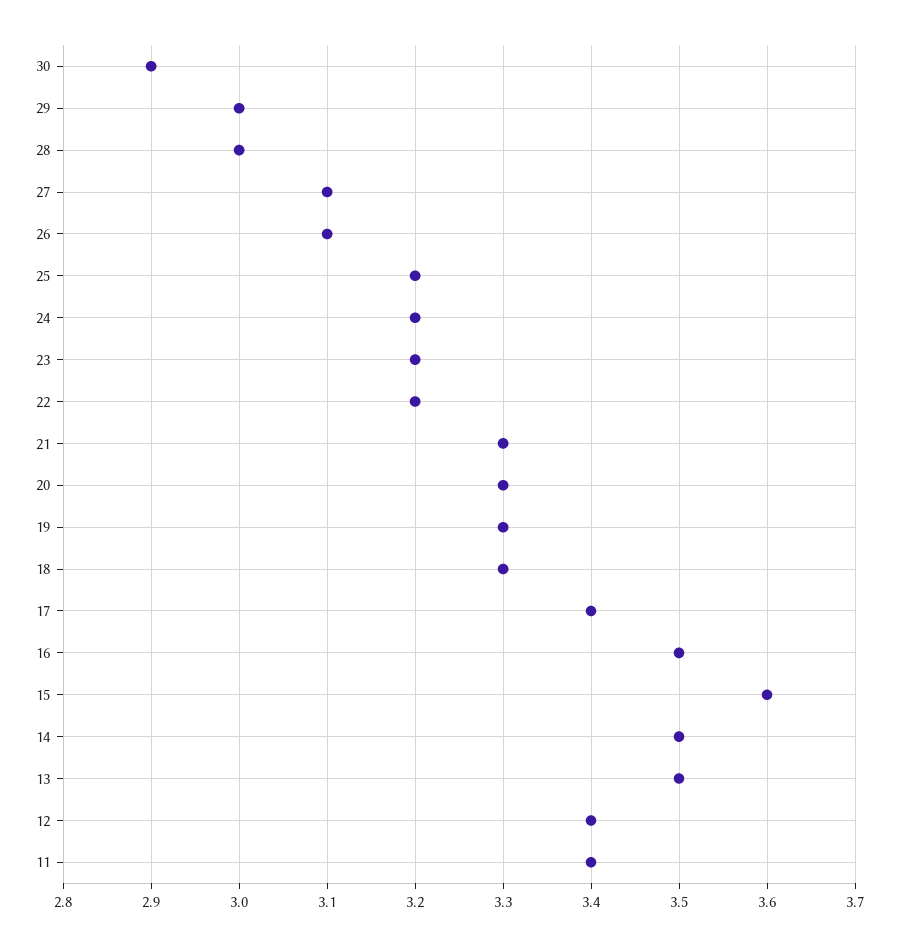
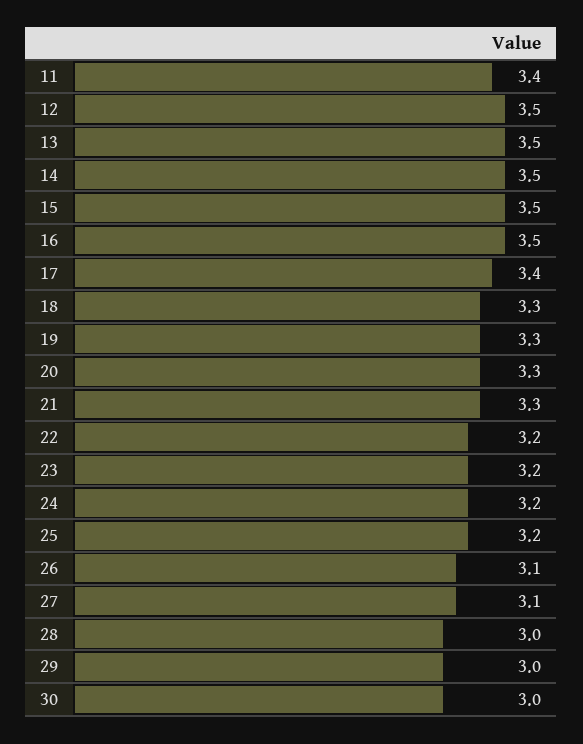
  {
-   "30": 2.9,
+   "30": 3,
    "29": 3,
    "28": 3,
    "27": 3.1,
    "26": 3.1,
    "25": 3.2,
    "24": 3.2,
    "23": 3.2,
    "22": 3.2,
    "21": 3.3,
    "20": 3.3,
    "19": 3.3,
    "18": 3.3,
    "17": 3.4,
    "16": 3.5,
-   "15": 3.6,
+   "15": 3.5,
    "14": 3.5,
    "13": 3.5,
-   "12": 3.4,
+   "12": 3.5,
    "11": 3.4
  }

